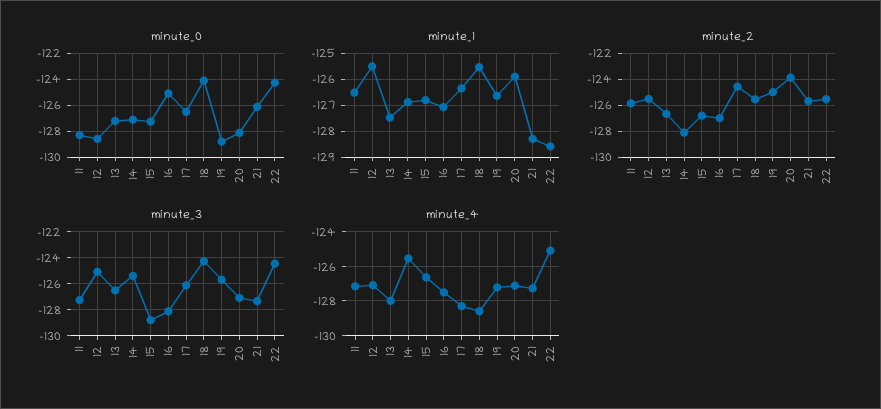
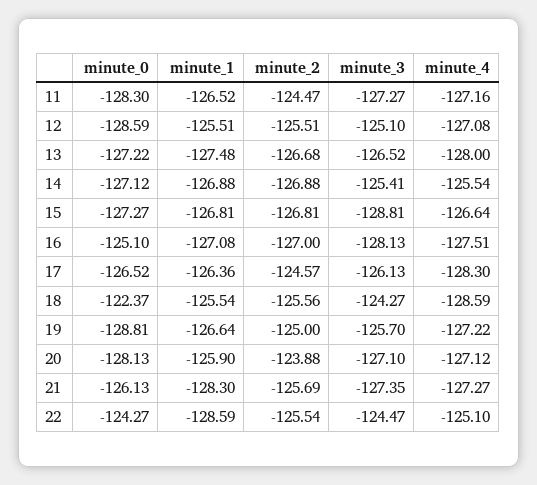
  {
    "minute_0": {
      "11": -128.3,
      "12": -128.59,
      "13": -127.22,
      "14": -127.12,
      "15": -127.27,
      "16": -125.1,
      "17": -126.52,
-     "18": -124,
+     "18": -122.37,
      "19": -128.81,
      "20": -128.13,
      "21": -126.13,
      "22": -124.27
    },
    "minute_1": {
      "11": -126.52,
      "12": -125.51,
      "13": -127.48,
      "14": -126.88,
      "15": -126.81,
      "16": -127.08,
      "17": -126.36,
      "18": -125.54,
      "19": -126.64,
      "20": -125.9,
      "21": -128.3,
      "22": -128.59
    },
    "minute_2": {
-     "11": -126,
+     "11": -124.47,
      "12": -125.51,
      "13": -126.68,
-     "14": -128,
+     "14": -126.88,
      "15": -126.81,
      "16": -127,
      "17": -124.57,
      "18": -125.56,
      "19": -125,
      "20": -123.88,
      "21": -125.69,
      "22": -125.54
    },
    "minute_3": {
      "11": -127.27,
      "12": -125.1,
      "13": -126.52,
      "14": -125.41,
      "15": -128.81,
      "16": -128.13,
      "17": -126.13,
      "18": -124.27,
      "19": -125.7,
      "20": -127.1,
      "21": -127.35,
      "22": -124.47
    },
    "minute_4": {
      "11": -127.16,
      "12": -127.08,
      "13": -128,
      "14": -125.54,
      "15": -126.64,
      "16": -127.51,
      "17": -128.3,
      "18": -128.59,
      "19": -127.22,
      "20": -127.12,
      "21": -127.27,
      "22": -125.1
    }
  }

